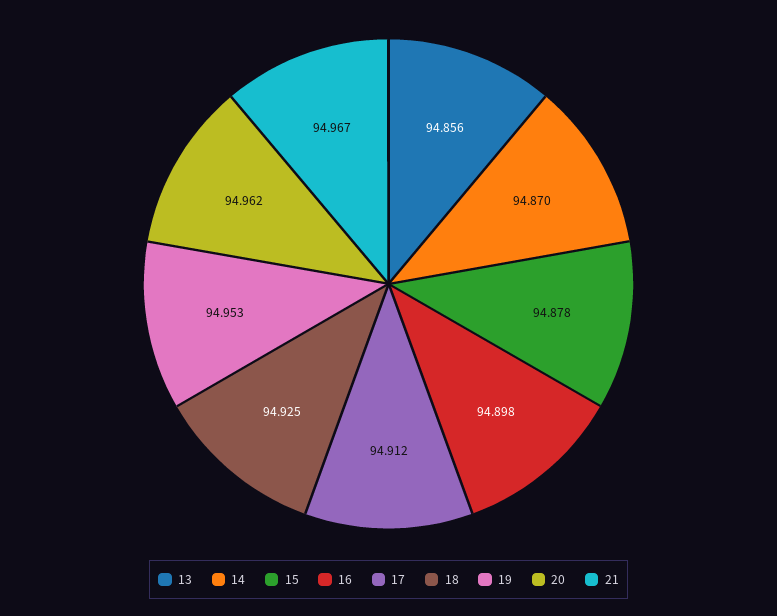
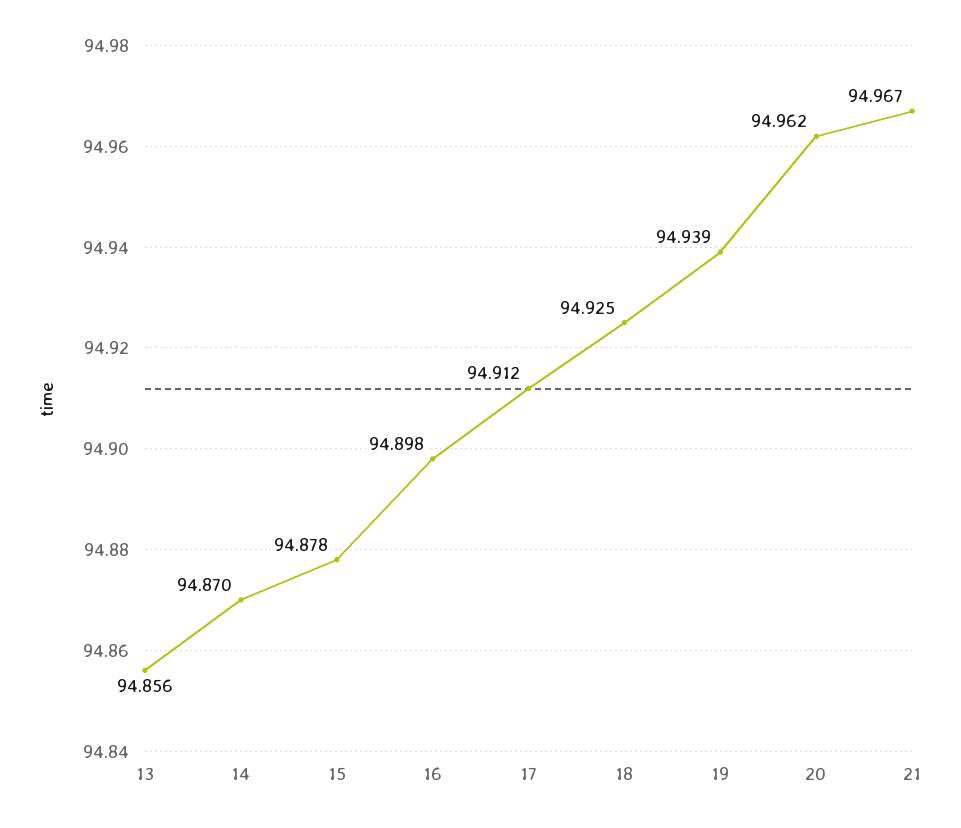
  {
    "13": 94.856,
    "14": 94.87,
    "15": 94.878,
    "16": 94.898,
    "17": 94.912,
    "18": 94.925,
-   "19": 94.953,
+   "19": 94.939,
    "20": 94.962,
    "21": 94.967
  }

